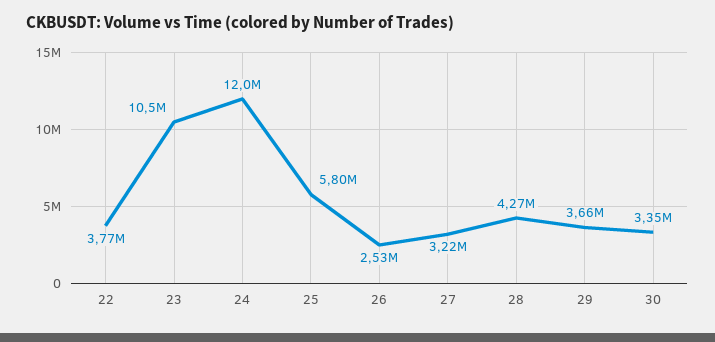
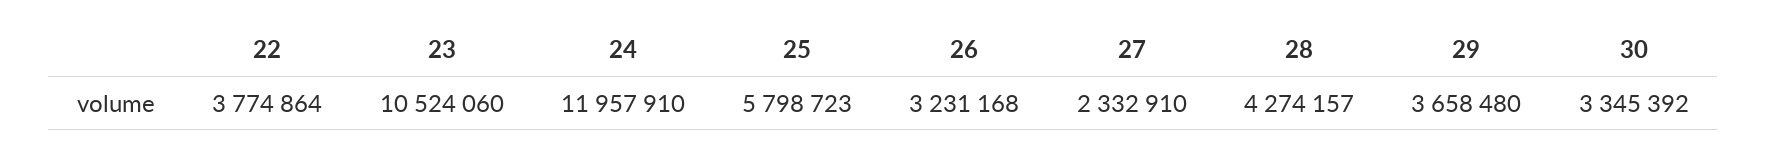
  {
    "22": 3774864,
    "23": 10524060,
    "24": 11957910,
    "25": 5798723,
-   "26": 2530000,
+   "26": 3231168,
-   "27": 3220000,
+   "27": 2332910,
    "28": 4274157,
    "29": 3658480,
    "30": 3345392
  }

